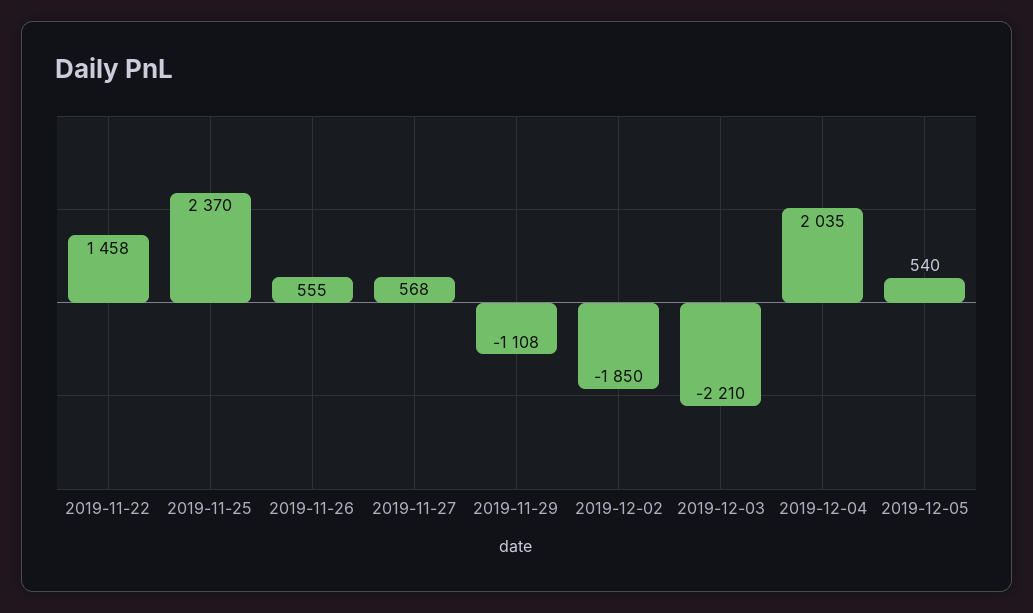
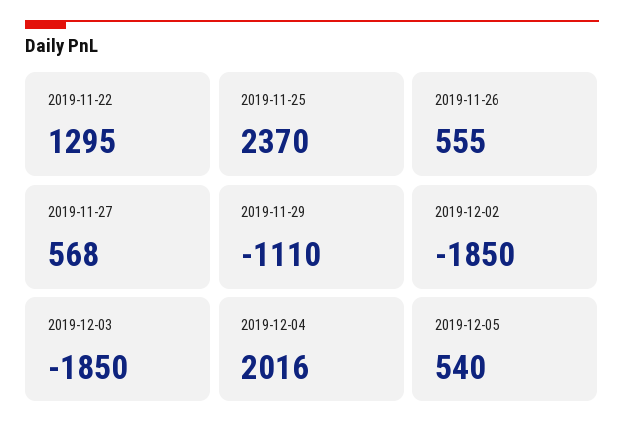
  {
-   "2019-11-22": 1458,
+   "2019-11-22": 1295,
    "2019-11-25": 2370,
    "2019-11-26": 555,
    "2019-11-27": 568,
-   "2019-11-29": -1108,
+   "2019-11-29": -1110,
    "2019-12-02": -1850,
-   "2019-12-03": -2210,
+   "2019-12-03": -1850,
-   "2019-12-04": 2035,
+   "2019-12-04": 2016,
    "2019-12-05": 540
  }

